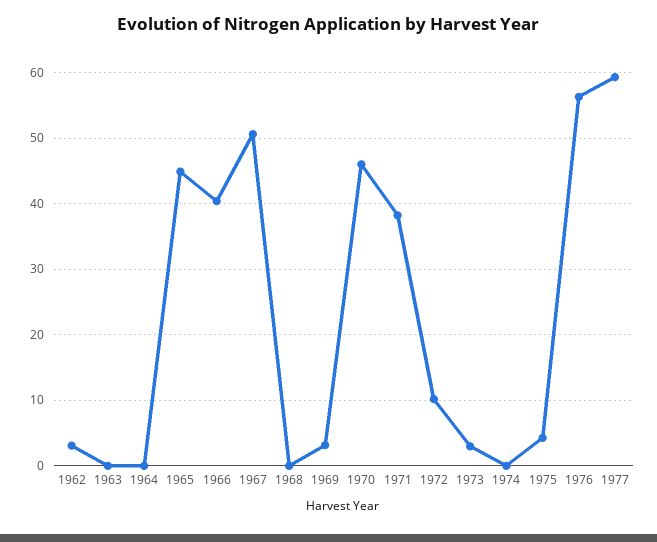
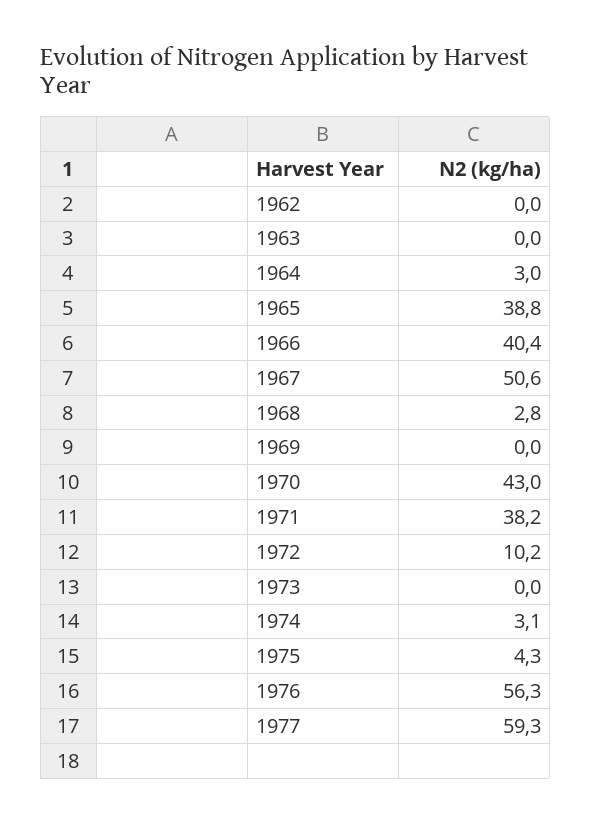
  {
-   "1962": 3,
+   "1962": 0,
    "1963": 0,
-   "1964": 0,
+   "1964": 3,
-   "1965": 45,
+   "1965": 38.8,
    "1966": 40.4,
    "1967": 50.6,
-   "1968": 0,
+   "1968": 2.8,
-   "1969": 3,
+   "1969": 0,
-   "1970": 46,
+   "1970": 43,
    "1971": 38.2,
    "1972": 10.2,
-   "1973": 3,
+   "1973": 0,
-   "1974": 0,
+   "1974": 3.1,
    "1975": 4.3,
    "1976": 56.3,
    "1977": 59.3
  }

